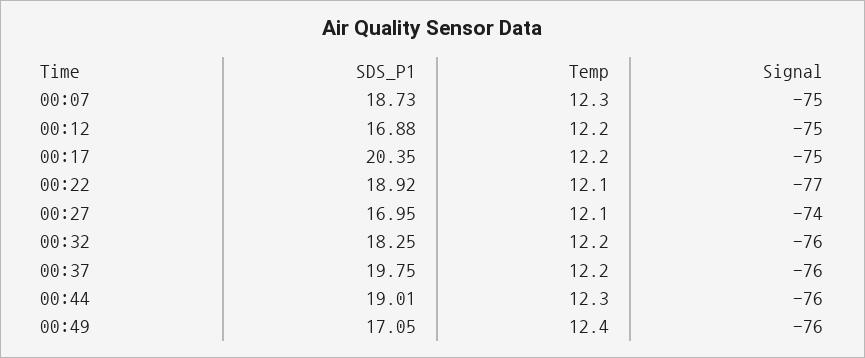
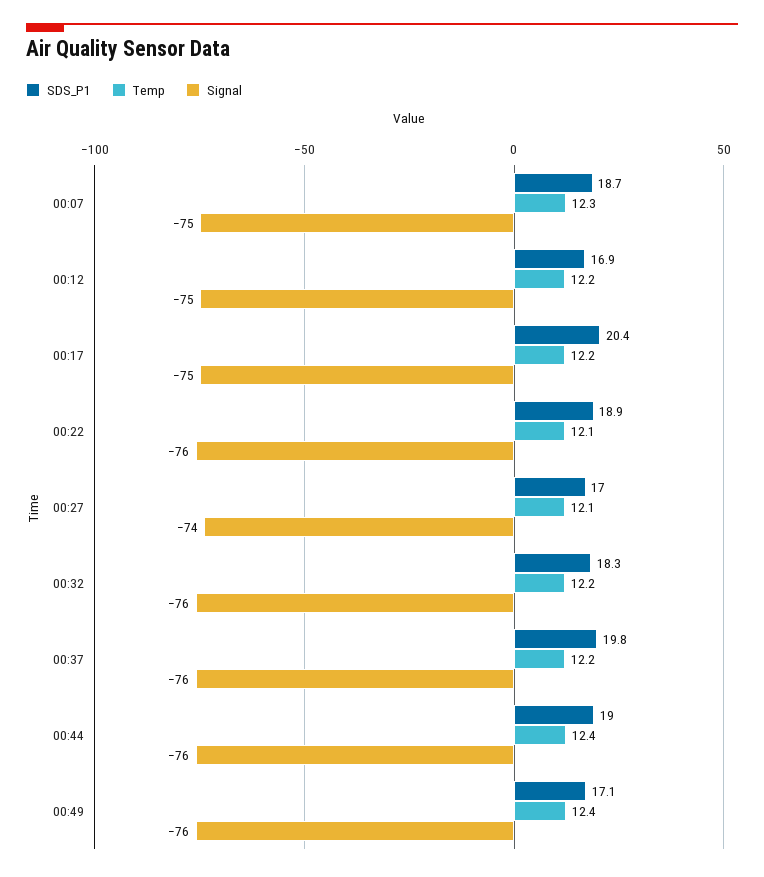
  {
    "SDS_P1": {
      "00:07": 18.73,
      "00:12": 16.88,
      "00:17": 20.35,
      "00:22": 18.92,
      "00:27": 16.95,
      "00:32": 18.25,
      "00:37": 19.75,
      "00:44": 19.01,
      "00:49": 17.05
    },
    "Temp": {
      "00:07": 12.3,
      "00:12": 12.2,
      "00:17": 12.2,
      "00:22": 12.1,
      "00:27": 12.1,
      "00:32": 12.2,
      "00:37": 12.2,
-     "00:44": 12.3,
+     "00:44": 12.4,
      "00:49": 12.4
    },
    "Signal": {
      "00:07": -75,
      "00:12": -75,
      "00:17": -75,
-     "00:22": -77,
+     "00:22": -76,
      "00:27": -74,
      "00:32": -76,
      "00:37": -76,
      "00:44": -76,
      "00:49": -76
    }
  }

